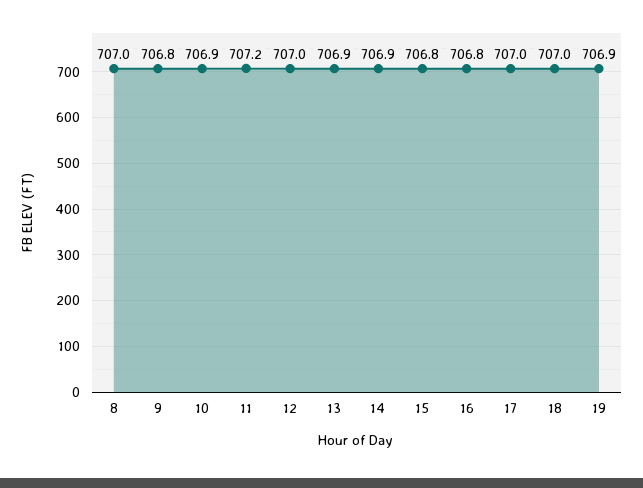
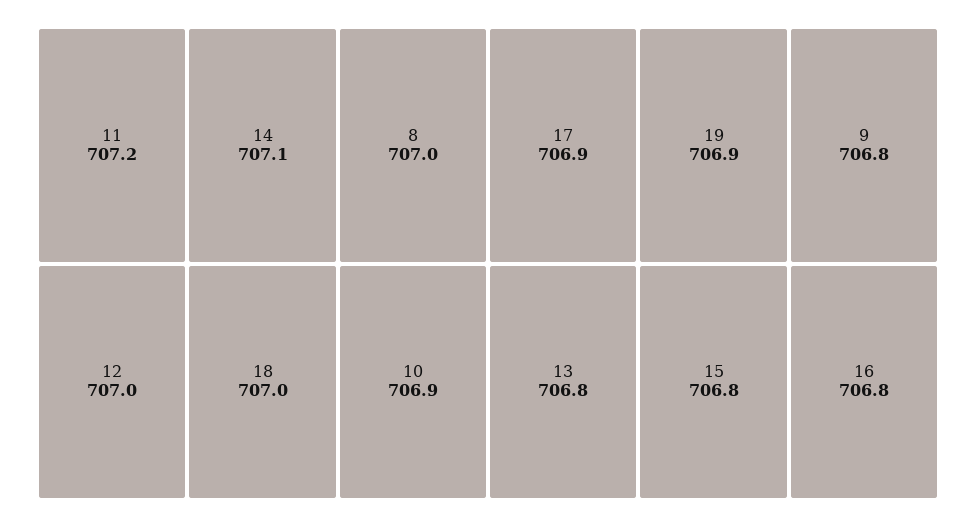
  {
    "8": 707,
    "9": 706.8,
    "10": 706.9,
    "11": 707.2,
    "12": 707,
-   "13": 706.9,
+   "13": 706.8,
-   "14": 706.9,
+   "14": 707.1,
    "15": 706.8,
    "16": 706.8,
-   "17": 707,
+   "17": 706.9,
    "18": 707,
    "19": 706.9
  }

